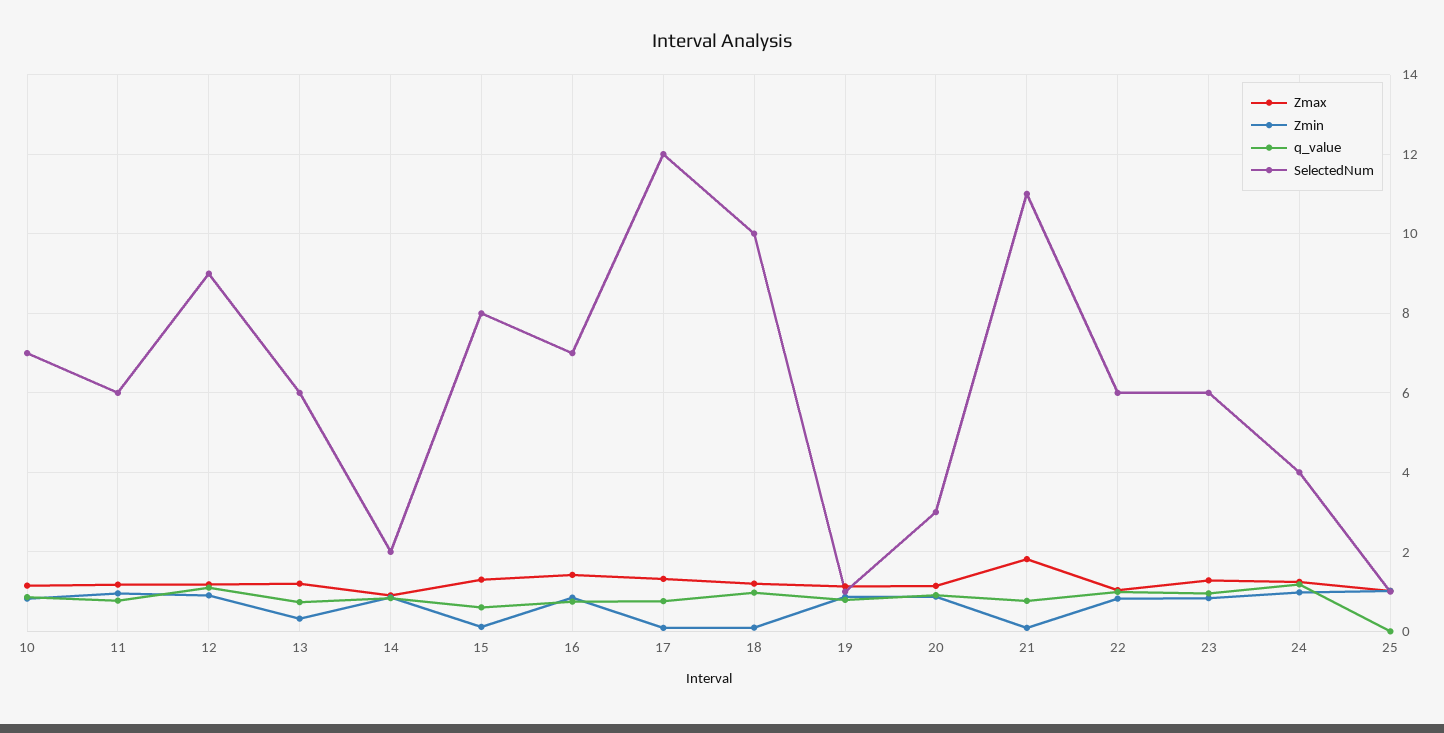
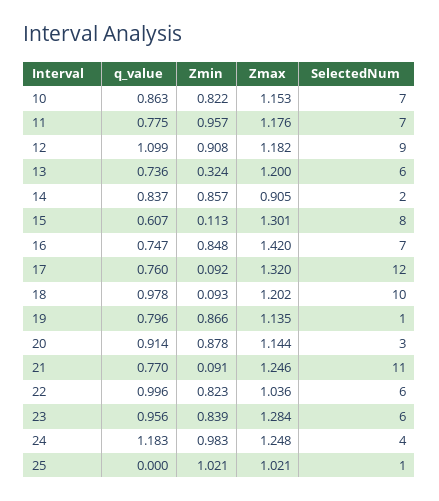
  {
    "Zmax": {
      "10": 1.153,
      "11": 1.176,
      "12": 1.182,
      "13": 1.2,
      "14": 0.905,
      "15": 1.301,
      "16": 1.42,
      "17": 1.32,
      "18": 1.202,
      "19": 1.135,
      "20": 1.144,
-     "21": 1.8,
+     "21": 1.246,
      "22": 1.036,
      "23": 1.284,
      "24": 1.248,
      "25": 1.021
    },
    "Zmin": {
      "10": 0.822,
      "11": 0.957,
      "12": 0.908,
      "13": 0.324,
      "14": 0.857,
      "15": 0.113,
      "16": 0.848,
      "17": 0.092,
      "18": 0.093,
      "19": 0.866,
      "20": 0.878,
      "21": 0.091,
      "22": 0.823,
      "23": 0.839,
      "24": 0.983,
      "25": 1.021
    },
    "q_value": {
      "10": 0.863,
      "11": 0.775,
      "12": 1.099,
      "13": 0.736,
      "14": 0.837,
      "15": 0.607,
      "16": 0.747,
      "17": 0.76,
      "18": 0.978,
      "19": 0.796,
      "20": 0.914,
      "21": 0.77,
      "22": 0.996,
      "23": 0.956,
      "24": 1.183,
      "25": 0
    },
    "SelectedNum": {
      "10": 7,
-     "11": 6,
+     "11": 7,
      "12": 9,
      "13": 6,
      "14": 2,
      "15": 8,
      "16": 7,
      "17": 12,
      "18": 10,
      "19": 1,
      "20": 3,
      "21": 11,
      "22": 6,
      "23": 6,
      "24": 4,
      "25": 1
    }
  }

